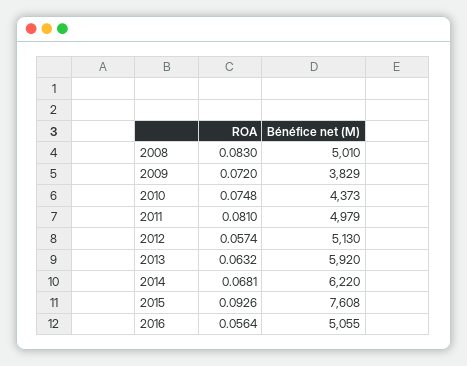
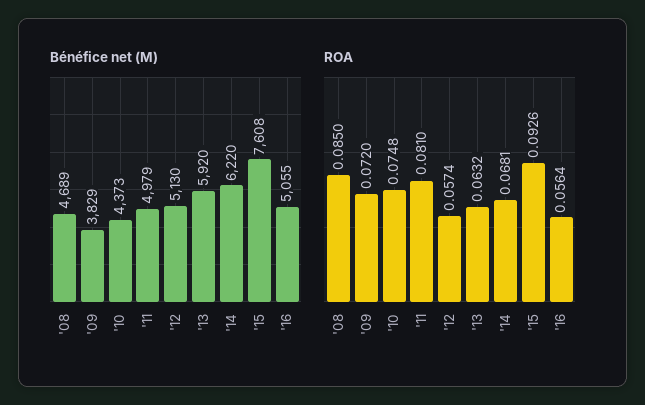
  {
    "ROA": {
-     "2008": 0.083,
+     "2008": 0.085,
      "2009": 0.072,
      "2010": 0.0748,
      "2011": 0.081,
      "2012": 0.0574,
      "2013": 0.0632,
      "2014": 0.0681,
      "2015": 0.0926,
      "2016": 0.0564
    },
    "Bénéfice net (M)": {
-     "2008": 5010,
+     "2008": 4689,
      "2009": 3829,
      "2010": 4373,
      "2011": 4979,
      "2012": 5130,
      "2013": 5920,
      "2014": 6220,
      "2015": 7608,
      "2016": 5055
    }
  }

